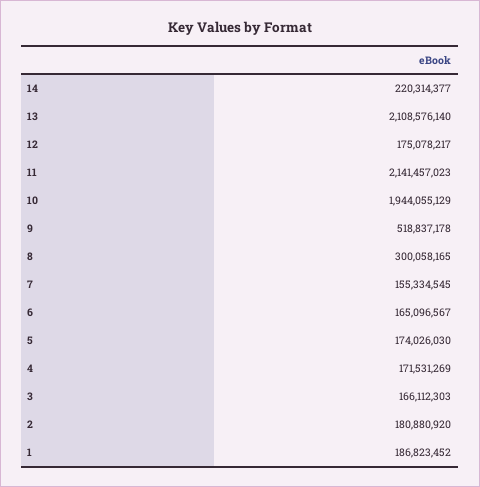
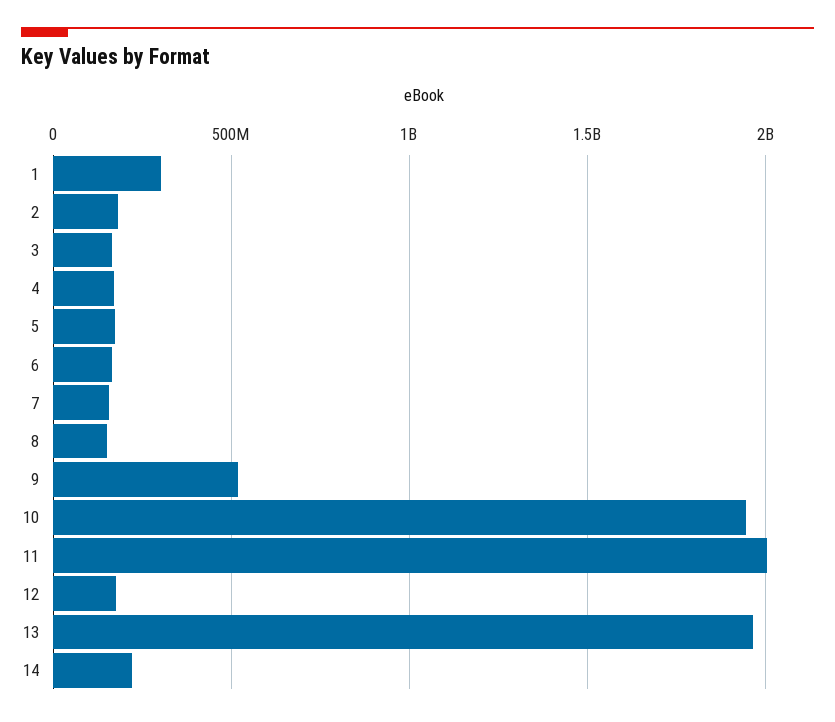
  {
    "14": 220314377,
-   "13": 2108576140,
+   "13": 1950000000,
    "12": 175078217,
-   "11": 2141457023,
+   "11": 2000000000,
    "10": 1944055129,
    "9": 518837178,
-   "8": 300058165,
+   "8": 150000000,
    "7": 155334545,
    "6": 165096567,
    "5": 174026030,
    "4": 171531269,
    "3": 166112303,
    "2": 180880920,
-   "1": 186823452
+   "1": 300000000
  }

